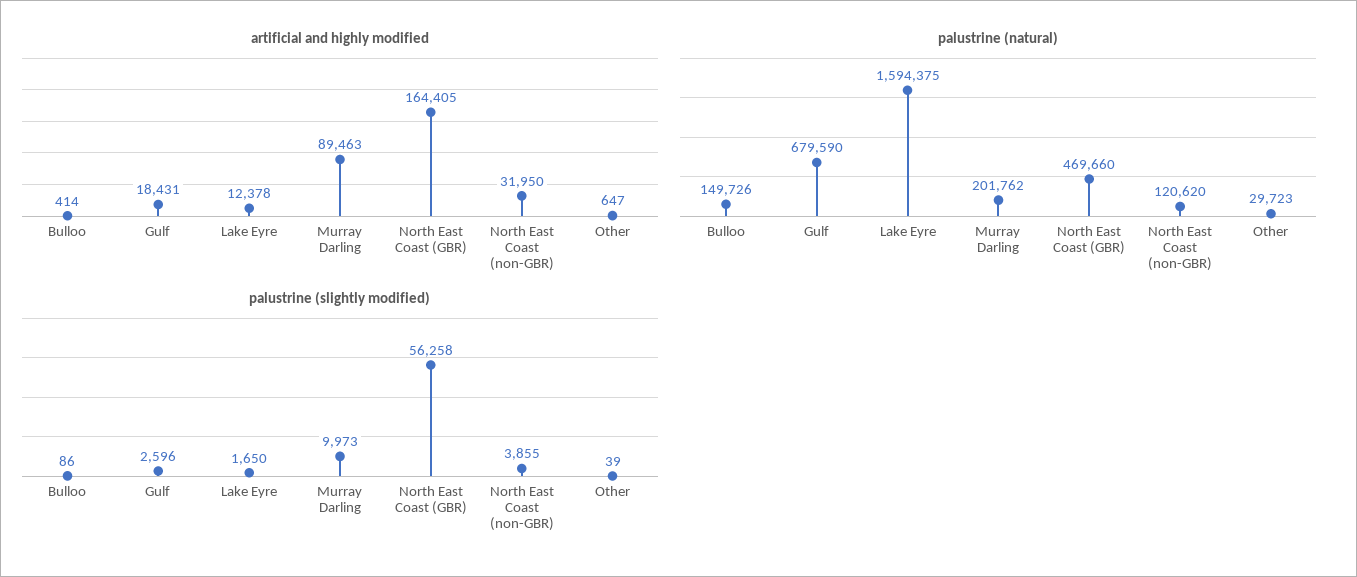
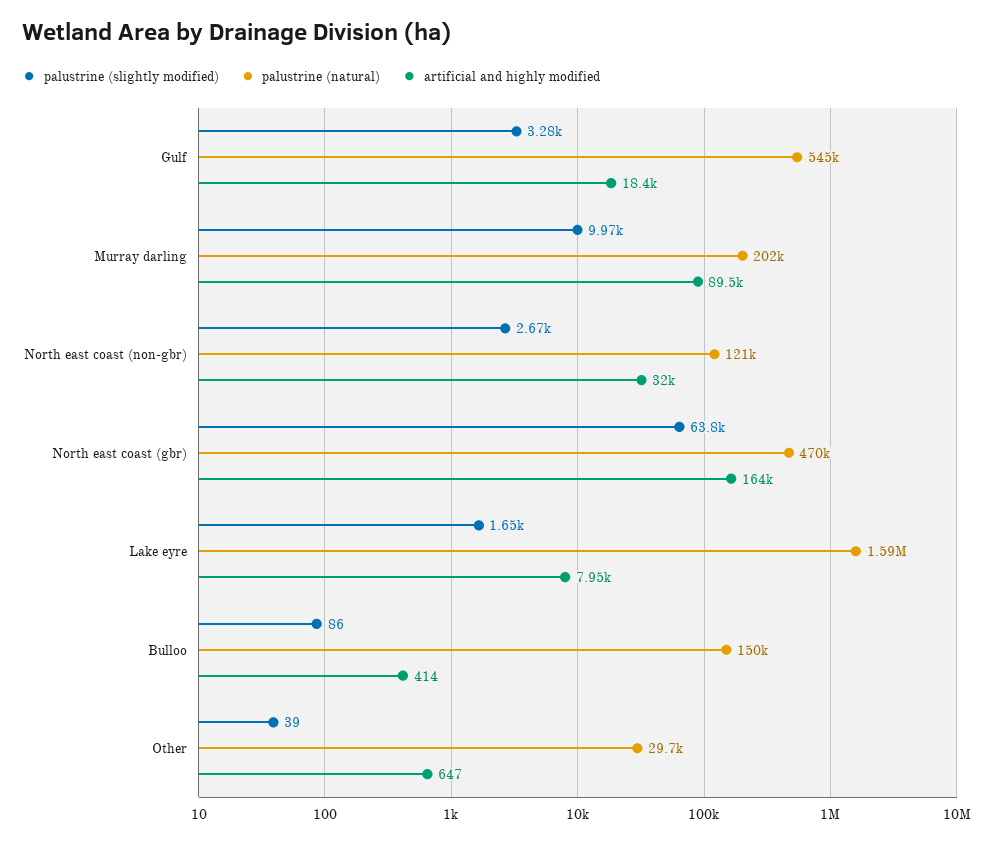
  {
    "artificial and highly modified": {
      "Bulloo": 414,
      "Gulf": 18431,
-     "Lake Eyre": 12378,
+     "Lake Eyre": 7950,
      "Murray Darling": 89463,
      "North East Coast (GBR)": 164405,
      "North East Coast (non-GBR)": 31950,
      "Other": 647
    },
    "palustrine (natural)": {
      "Bulloo": 149726,
-     "Gulf": 679590,
+     "Gulf": 545000,
      "Lake Eyre": 1594375,
      "Murray Darling": 201762,
      "North East Coast (GBR)": 469660,
      "North East Coast (non-GBR)": 120620,
      "Other": 29723
    },
    "palustrine (slightly modified)": {
      "Bulloo": 86,
-     "Gulf": 2596,
+     "Gulf": 3280,
      "Lake Eyre": 1650,
      "Murray Darling": 9973,
-     "North East Coast (GBR)": 56258,
+     "North East Coast (GBR)": 63800,
-     "North East Coast (non-GBR)": 3855,
+     "North East Coast (non-GBR)": 2670,
      "Other": 39
    }
  }

